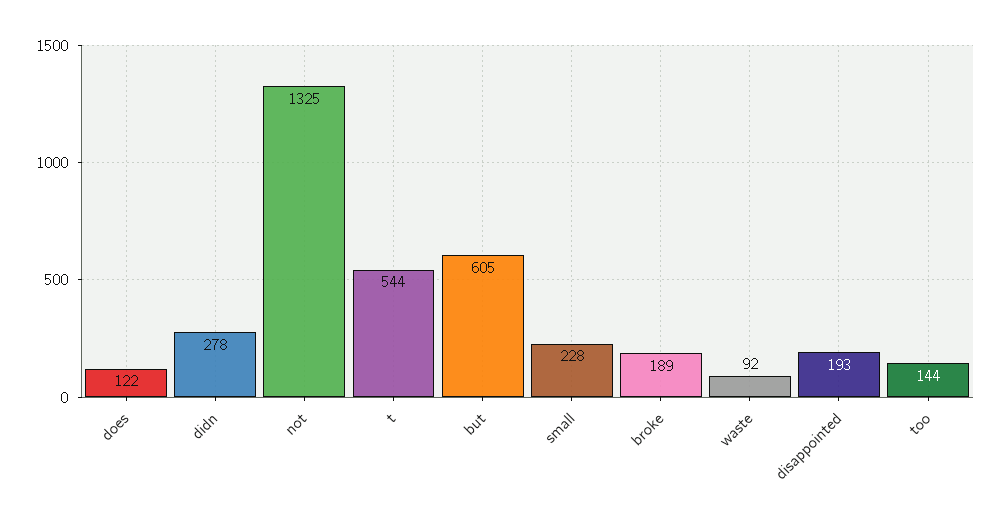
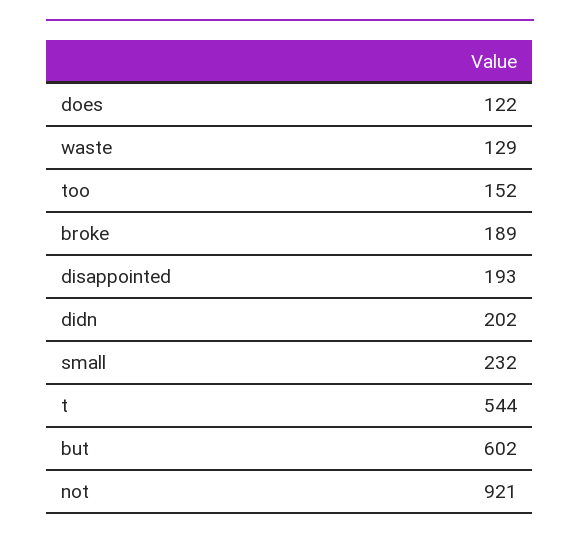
  {
    "does": 122,
-   "didn": 278,
+   "didn": 202,
-   "not": 1325,
+   "not": 921,
    "t": 544,
-   "but": 605,
+   "but": 602,
-   "small": 228,
+   "small": 232,
    "broke": 189,
-   "waste": 92,
+   "waste": 129,
    "disappointed": 193,
-   "too": 144
+   "too": 152
  }

